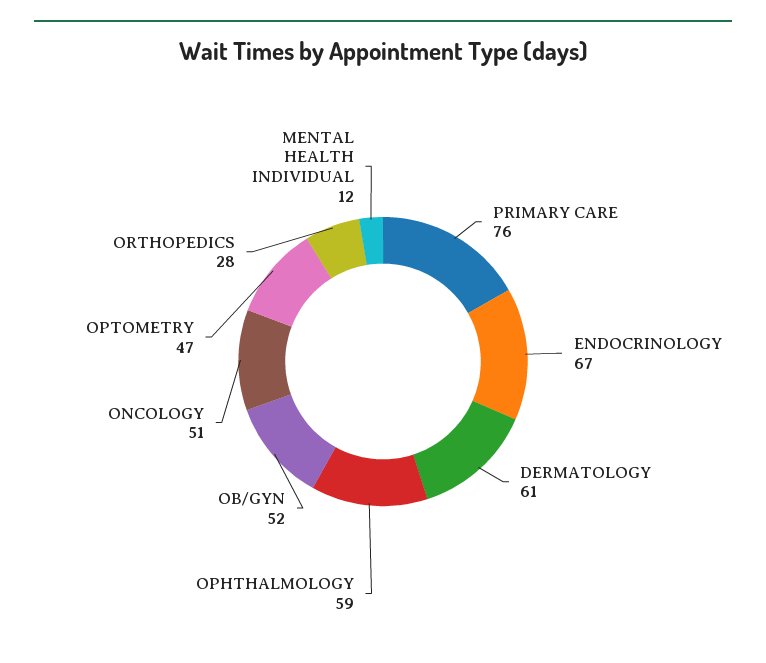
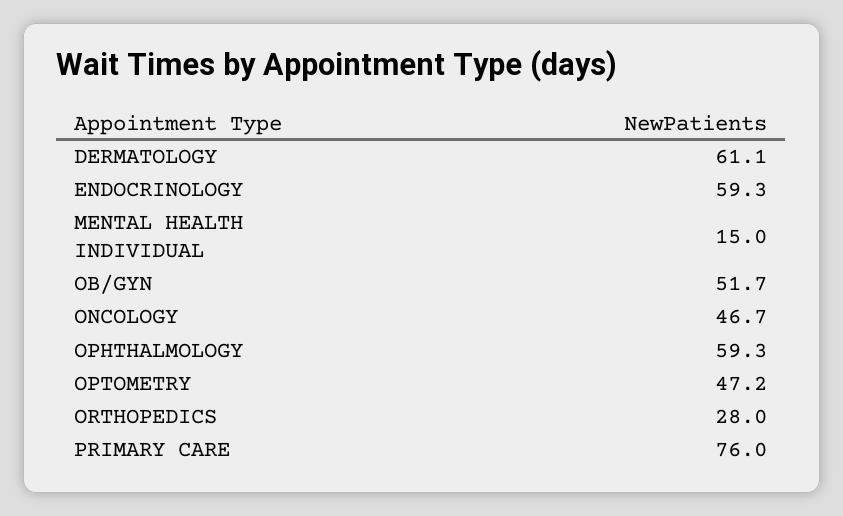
  {
    "PRIMARY CARE": 76,
-   "ENDOCRINOLOGY": 67,
+   "ENDOCRINOLOGY": 59.3,
    "DERMATOLOGY": 61.1,
    "OPHTHALMOLOGY": 59.3,
    "OB/GYN": 51.7,
-   "ONCOLOGY": 51,
+   "ONCOLOGY": 46.7,
    "OPTOMETRY": 47.2,
    "ORTHOPEDICS": 28,
-   "MENTAL HEALTH INDIVIDUAL": 12
+   "MENTAL HEALTH INDIVIDUAL": 15
  }

